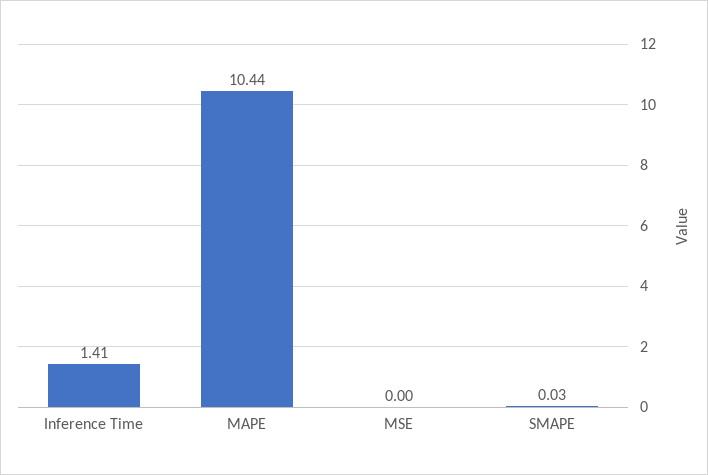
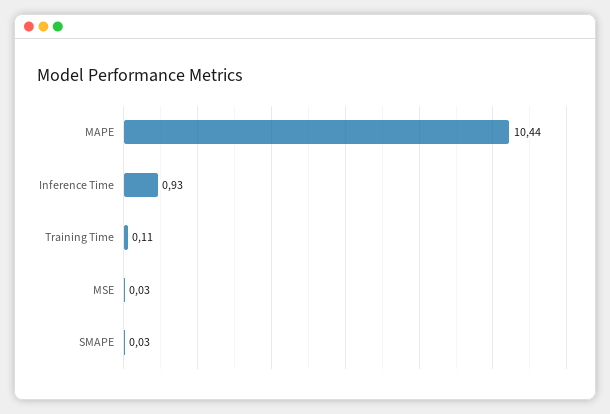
  {
-   "Inference Time": 1.41,
+   "Inference Time": 0.93,
    "MAPE": 10.44,
-   "MSE": 0,
+   "MSE": 0.03,
-   "SMAPE": 0.03
+   "SMAPE": 0.03,
+   "Training Time": 0.11
  }

